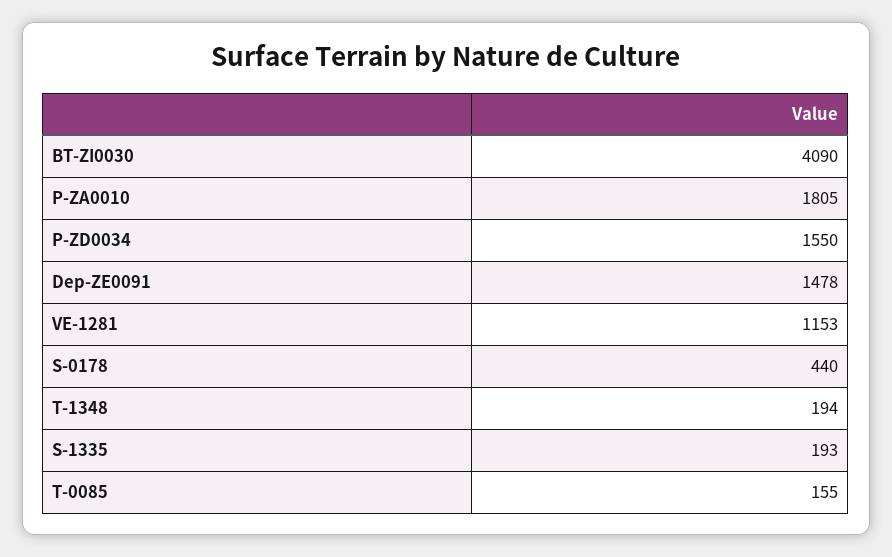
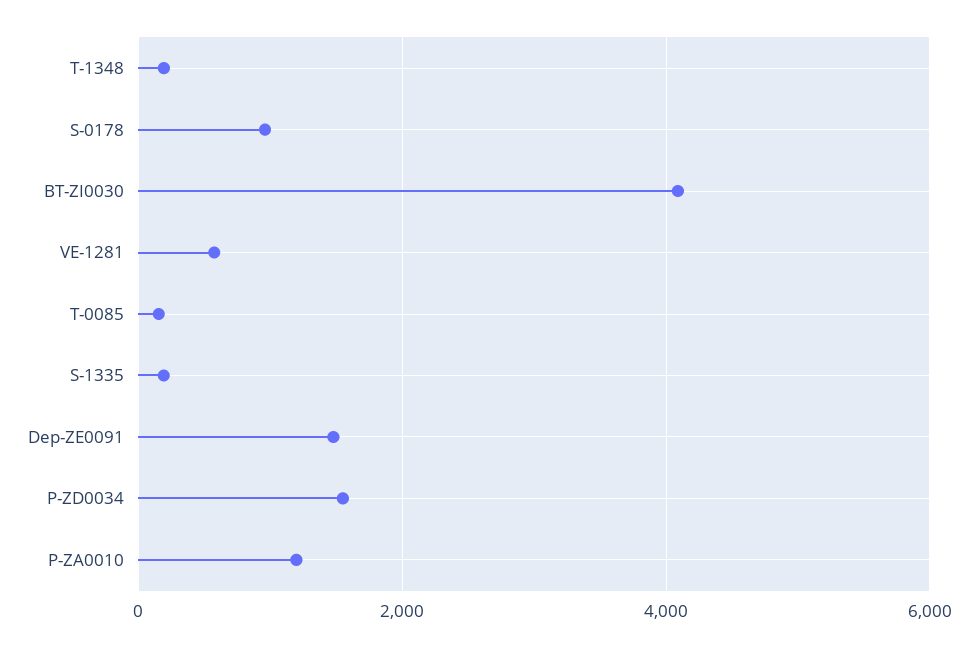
  {
    "BT-ZI0030": 4090,
-   "P-ZA0010": 1805,
+   "P-ZA0010": 1200,
    "P-ZD0034": 1550,
    "Dep-ZE0091": 1478,
-   "VE-1281": 1153,
+   "VE-1281": 600,
-   "S-0178": 440,
+   "S-0178": 1000,
    "T-1348": 194,
    "S-1335": 193,
    "T-0085": 155
  }

